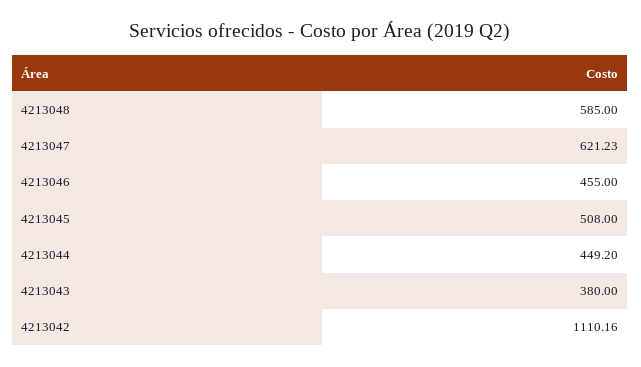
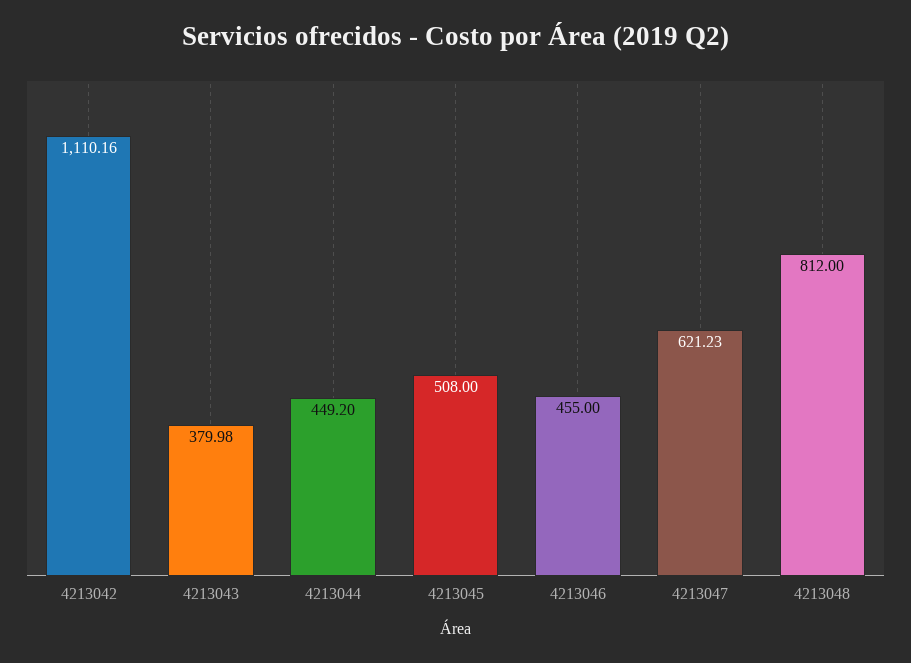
  {
-   "4213048": 585,
+   "4213048": 812,
    "4213047": 621.23,
    "4213046": 455,
    "4213045": 508,
    "4213044": 449.2,
-   "4213043": 380,
+   "4213043": 379.98,
    "4213042": 1110.16
  }

